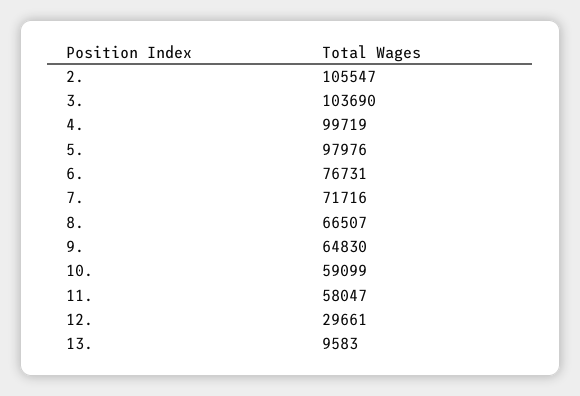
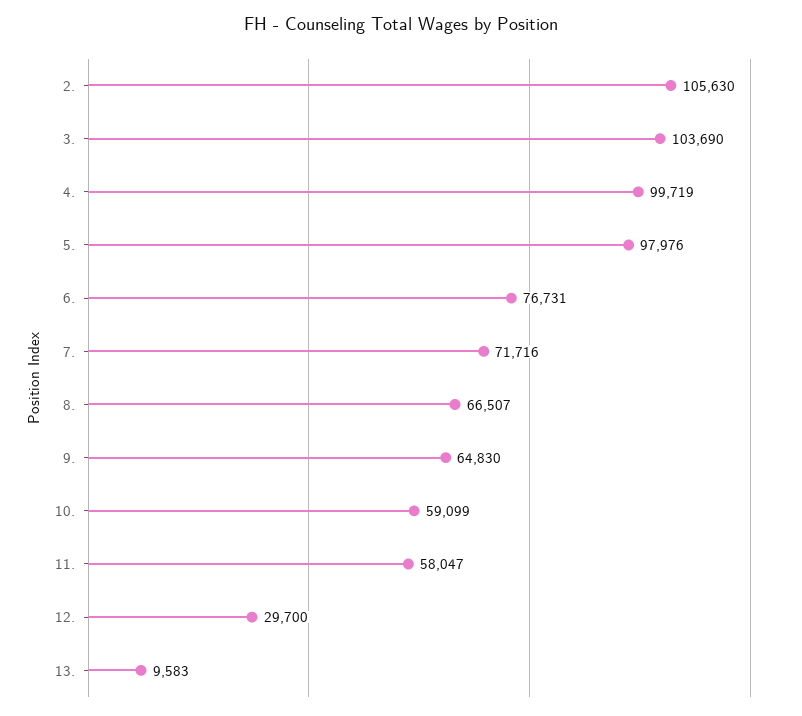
  {
-   "2.": 105547,
+   "2.": 105630,
    "3.": 103690,
    "4.": 99719,
    "5.": 97976,
    "6.": 76731,
    "7.": 71716,
    "8.": 66507,
    "9.": 64830,
    "10.": 59099,
    "11.": 58047,
-   "12.": 29661,
+   "12.": 29700,
    "13.": 9583
  }

